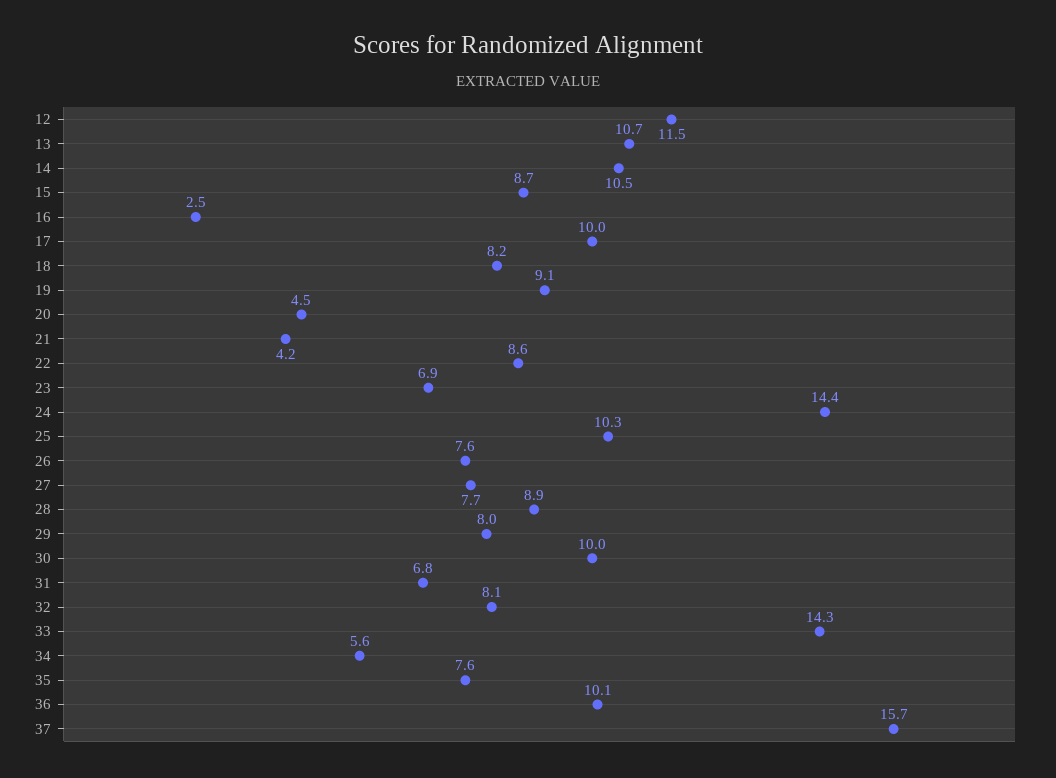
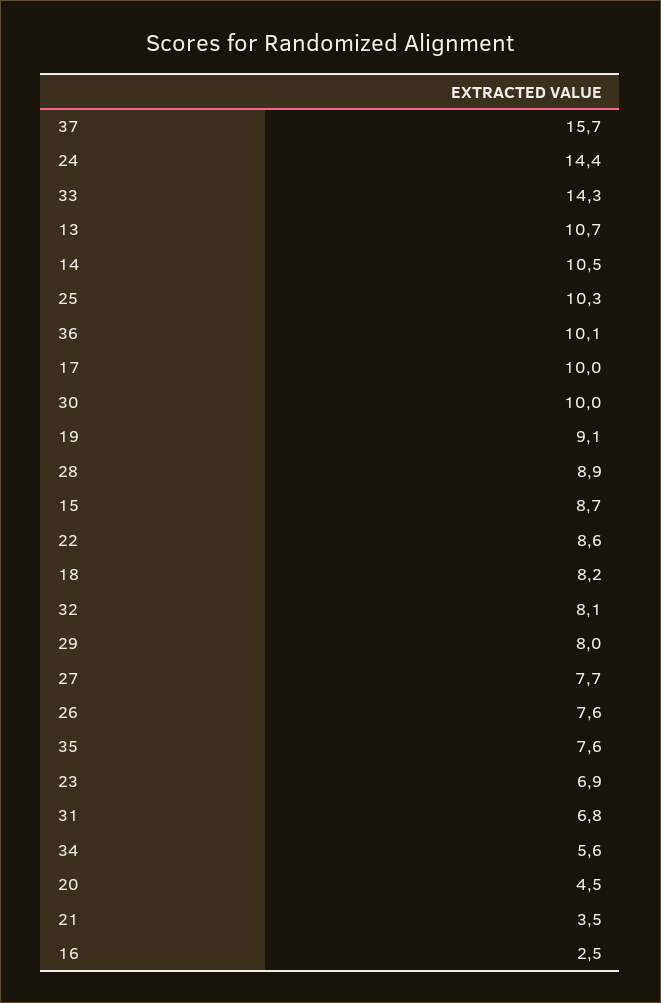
  {
-   "12": 11.5,
    "13": 10.7,
    "14": 10.5,
    "15": 8.7,
    "16": 2.5,
    "17": 10,
    "18": 8.2,
    "19": 9.1,
    "20": 4.5,
-   "21": 4.2,
+   "21": 3.5,
    "22": 8.6,
    "23": 6.9,
    "24": 14.4,
    "25": 10.3,
    "26": 7.6,
    "27": 7.7,
    "28": 8.9,
    "29": 8,
    "30": 10,
    "31": 6.8,
    "32": 8.1,
    "33": 14.3,
    "34": 5.6,
    "35": 7.6,
    "36": 10.1,
    "37": 15.7
  }

